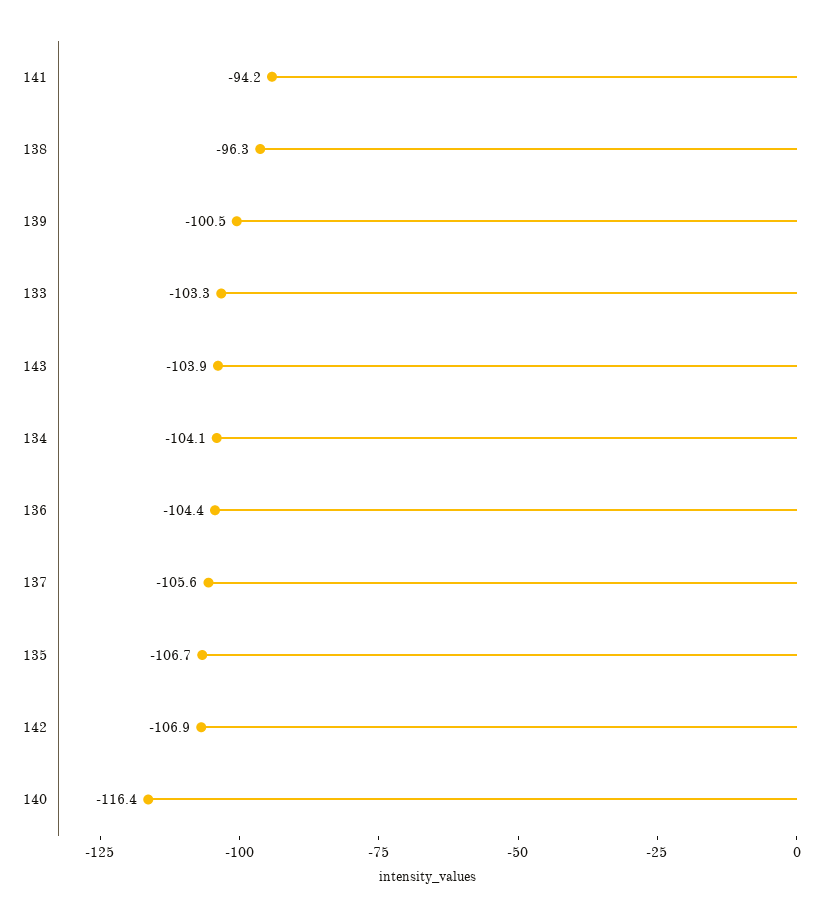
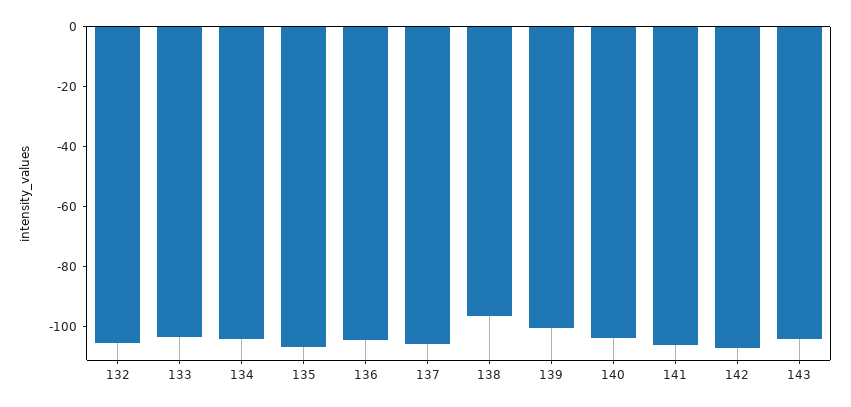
  {
-   "141": -94.2,
+   "141": -105,
    "138": -96.3,
    "139": -100.5,
    "133": -103.3,
    "143": -103.9,
    "134": -104.1,
    "136": -104.4,
    "137": -105.6,
    "135": -106.7,
    "142": -106.9,
-   "140": -116.4
+   "140": -105,
+   "132": -105
  }

